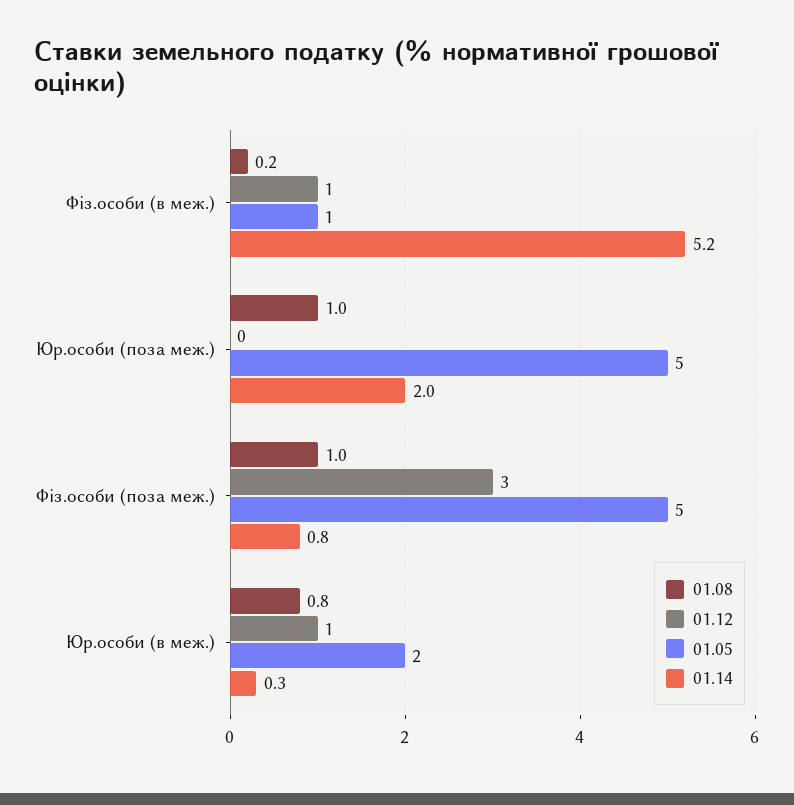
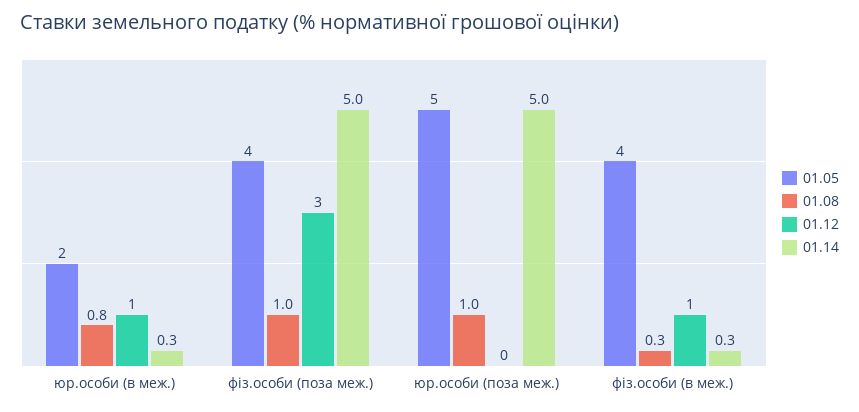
  {
    "01.08": {
-     "Фіз.особи (в меж.)": 0.2,
+     "Фіз.особи (в меж.)": 0.3,
      "Юр.особи (поза меж.)": 1,
      "Фіз.особи (поза меж.)": 1,
      "Юр.особи (в меж.)": 0.8
    },
    "01.12": {
      "Фіз.особи (в меж.)": 1,
      "Юр.особи (поза меж.)": 0,
      "Фіз.особи (поза меж.)": 3,
      "Юр.особи (в меж.)": 1
    },
    "01.05": {
-     "Фіз.особи (в меж.)": 1,
+     "Фіз.особи (в меж.)": 4,
      "Юр.особи (поза меж.)": 5,
-     "Фіз.особи (поза меж.)": 5,
+     "Фіз.особи (поза меж.)": 4,
      "Юр.особи (в меж.)": 2
    },
    "01.14": {
-     "Фіз.особи (в меж.)": 5.2,
+     "Фіз.особи (в меж.)": 0.3,
-     "Юр.особи (поза меж.)": 2,
+     "Юр.особи (поза меж.)": 5,
-     "Фіз.особи (поза меж.)": 0.8,
+     "Фіз.особи (поза меж.)": 5,
      "Юр.особи (в меж.)": 0.3
    }
  }

